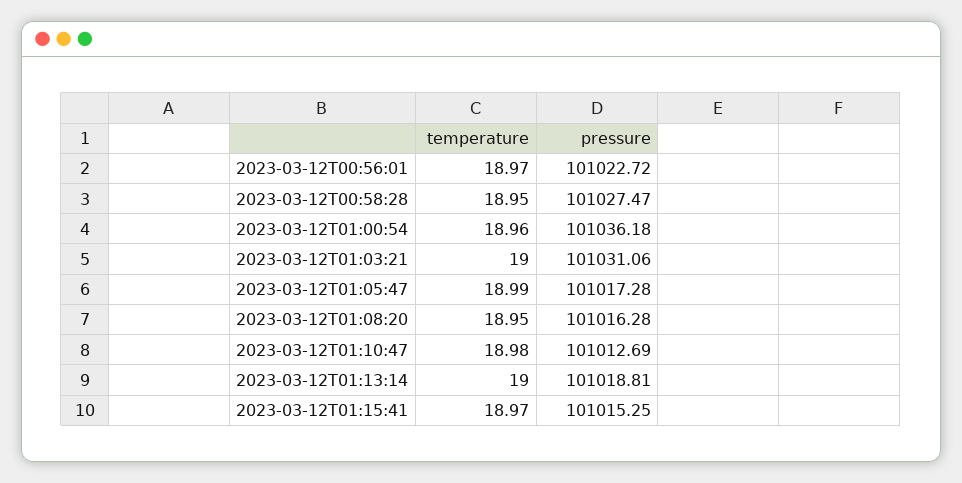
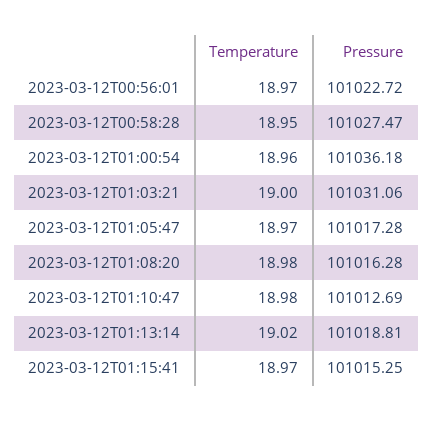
  {
    "temperature": {
      "2023-03-12T00:56:01": 18.97,
      "2023-03-12T00:58:28": 18.95,
      "2023-03-12T01:00:54": 18.96,
      "2023-03-12T01:03:21": 19,
-     "2023-03-12T01:05:47": 18.99,
+     "2023-03-12T01:05:47": 18.97,
-     "2023-03-12T01:08:20": 18.95,
+     "2023-03-12T01:08:20": 18.98,
      "2023-03-12T01:10:47": 18.98,
-     "2023-03-12T01:13:14": 19,
+     "2023-03-12T01:13:14": 19.02,
      "2023-03-12T01:15:41": 18.97
    },
    "pressure": {
      "2023-03-12T00:56:01": 101022.72,
      "2023-03-12T00:58:28": 101027.47,
      "2023-03-12T01:00:54": 101036.18,
      "2023-03-12T01:03:21": 101031.06,
      "2023-03-12T01:05:47": 101017.28,
      "2023-03-12T01:08:20": 101016.28,
      "2023-03-12T01:10:47": 101012.69,
      "2023-03-12T01:13:14": 101018.81,
      "2023-03-12T01:15:41": 101015.25
    }
  }

